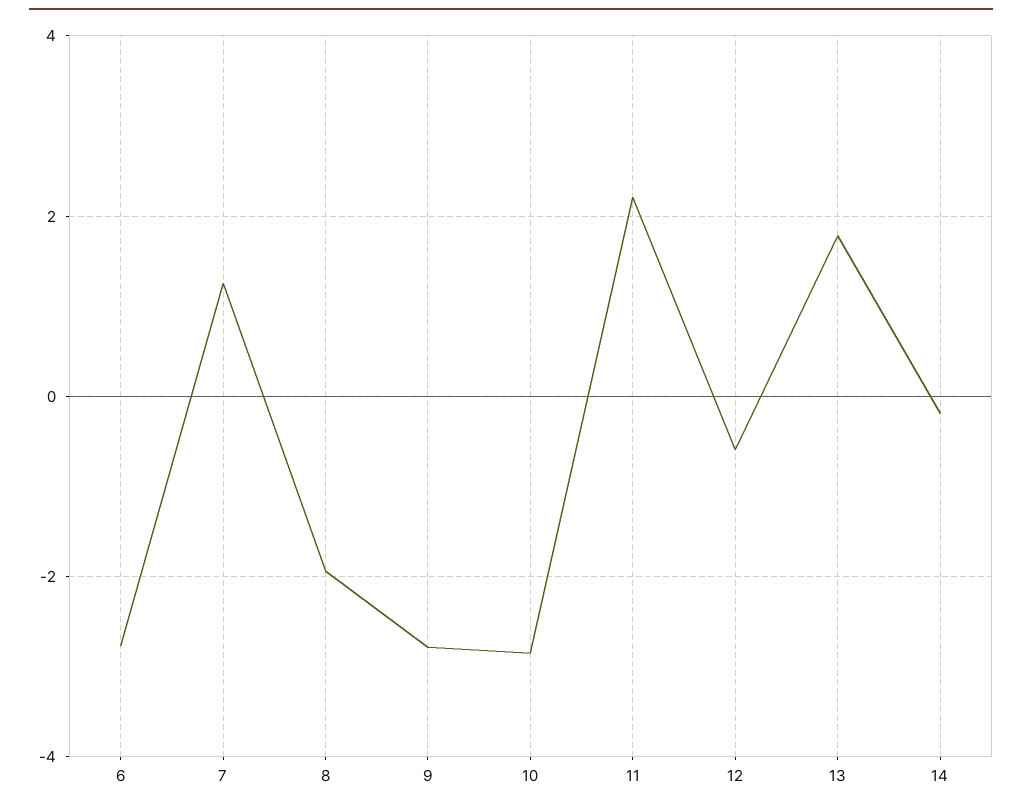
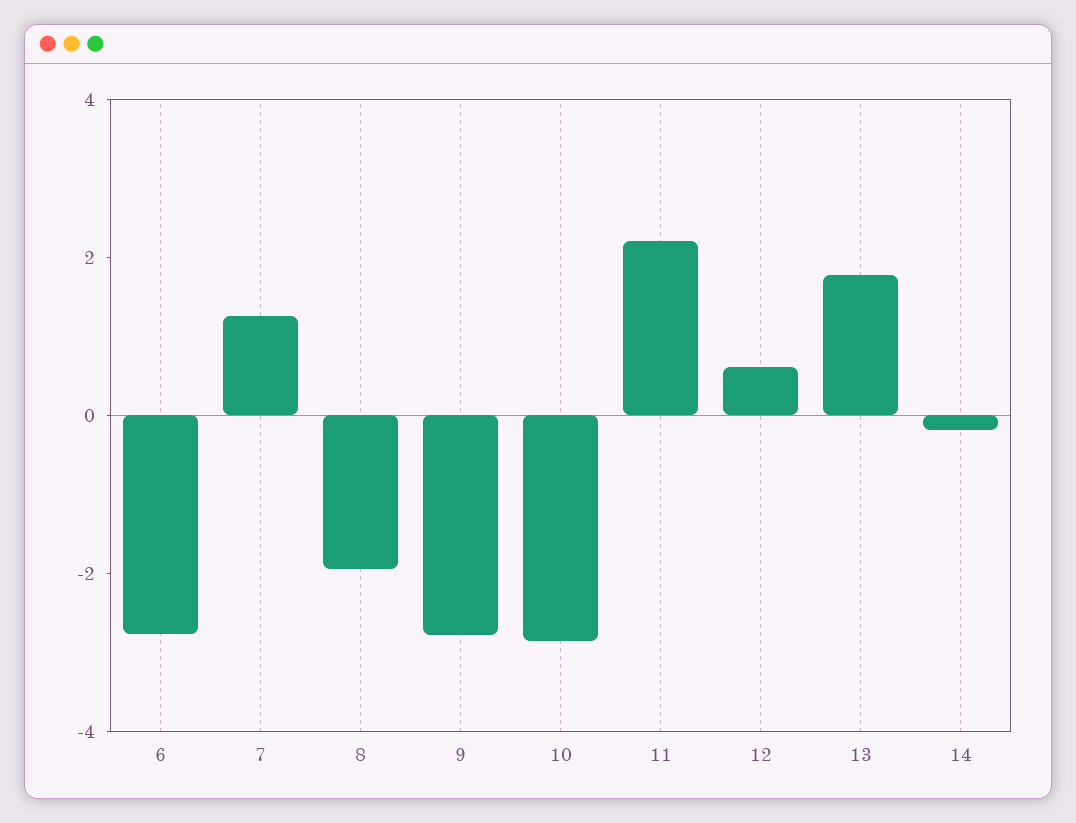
  {
    "6": -2.8,
    "7": 1.2,
    "8": -2,
    "9": -2.8,
    "10": -2.8,
    "11": 2.2,
-   "12": -0.6,
+   "12": 0.5,
    "13": 1.8,
    "14": -0.2
  }

